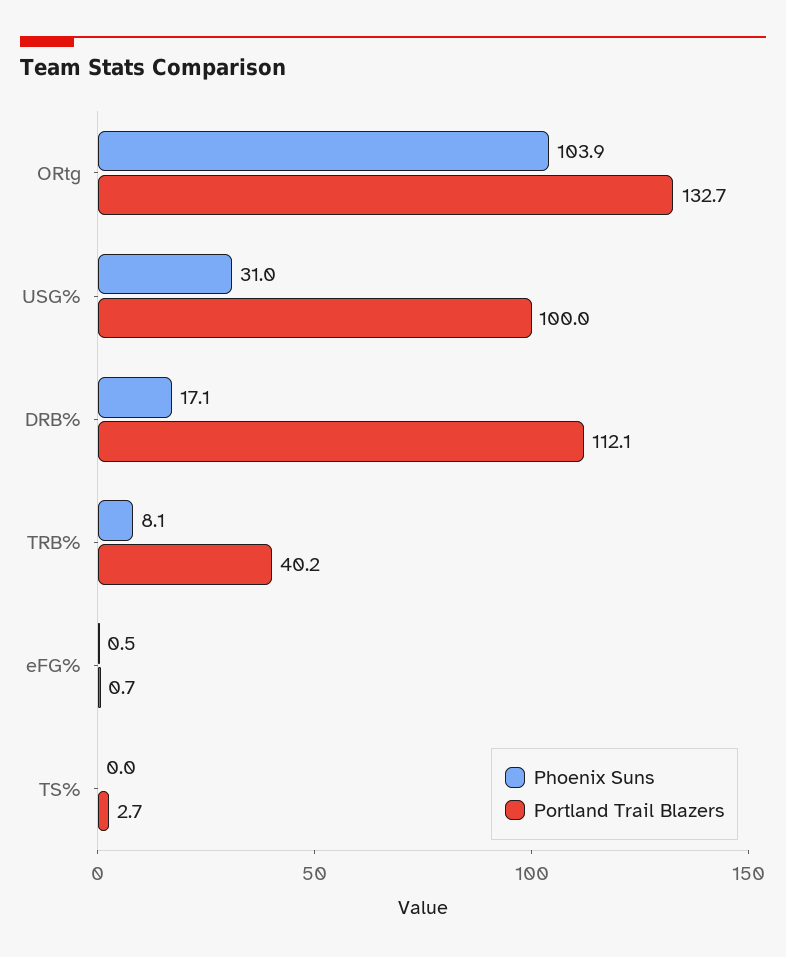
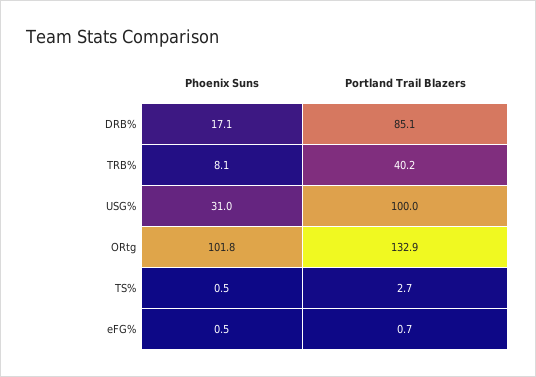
  {
    "Phoenix Suns": {
-     "ORtg": 103.9,
+     "ORtg": 101.8,
      "USG%": 31,
      "DRB%": 17.1,
      "TRB%": 8.1,
      "eFG%": 0.5,
-     "TS%": 0
+     "TS%": 0.5
    },
    "Portland Trail Blazers": {
-     "ORtg": 132.7,
+     "ORtg": 132.9,
      "USG%": 100,
-     "DRB%": 112.1,
+     "DRB%": 85.1,
      "TRB%": 40.2,
      "eFG%": 0.7,
      "TS%": 2.7
    }
  }

